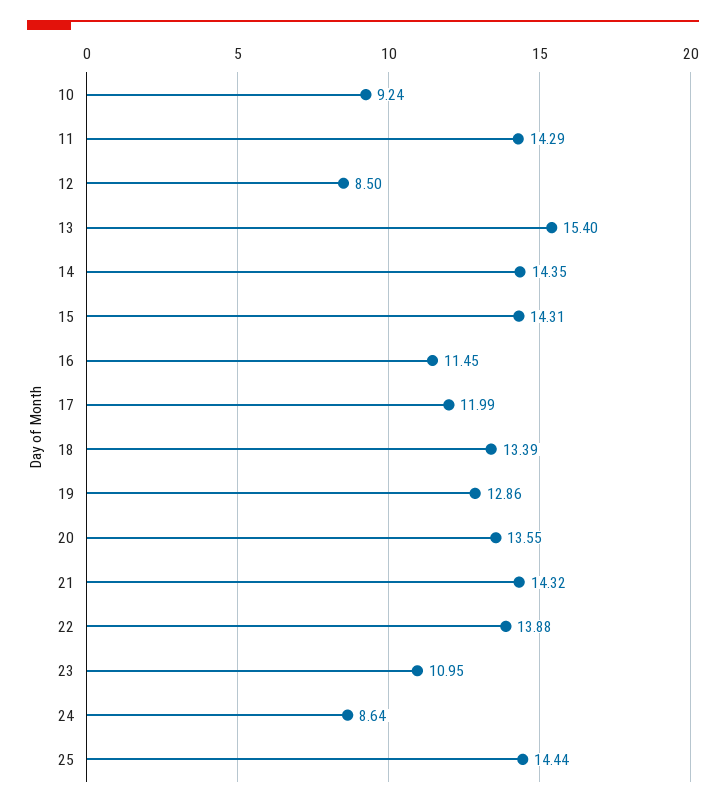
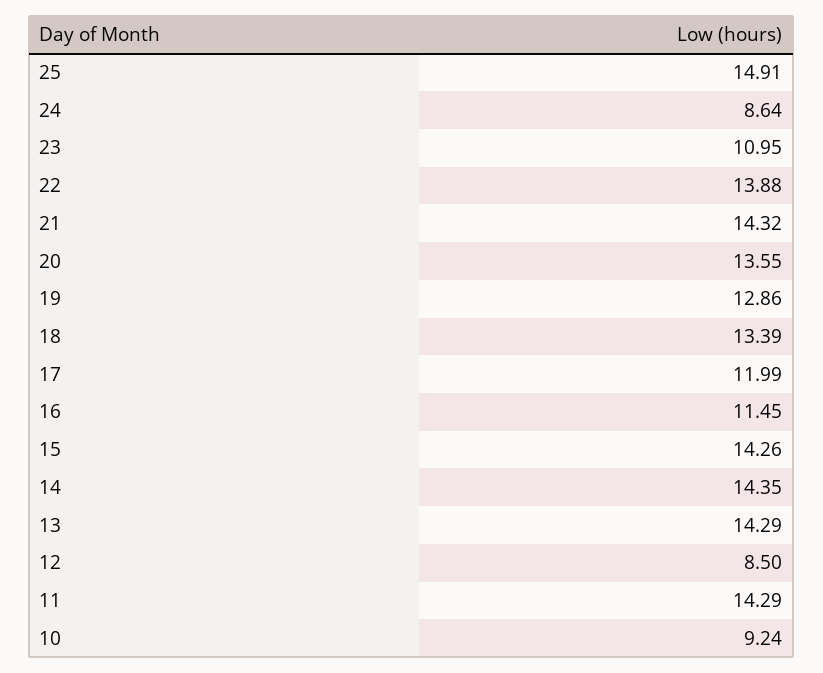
  {
    "10": 9.24,
    "11": 14.29,
    "12": 8.5,
-   "13": 15.4,
+   "13": 14.29,
    "14": 14.35,
-   "15": 14.31,
+   "15": 14.26,
    "16": 11.45,
    "17": 11.99,
    "18": 13.39,
    "19": 12.86,
    "20": 13.55,
    "21": 14.32,
    "22": 13.88,
    "23": 10.95,
    "24": 8.64,
-   "25": 14.44
+   "25": 14.91
  }

